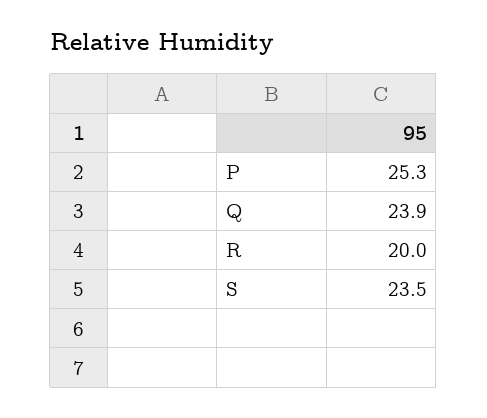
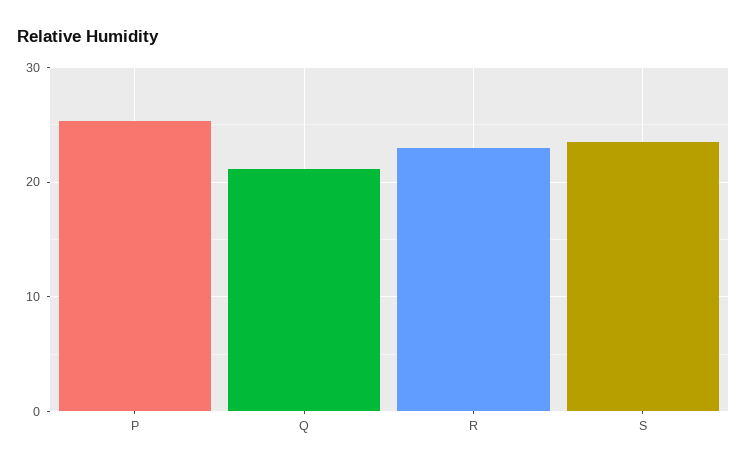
  {
    "P": 25.3,
-   "Q": 23.9,
+   "Q": 21,
-   "R": 20,
+   "R": 23,
    "S": 23.5
  }

